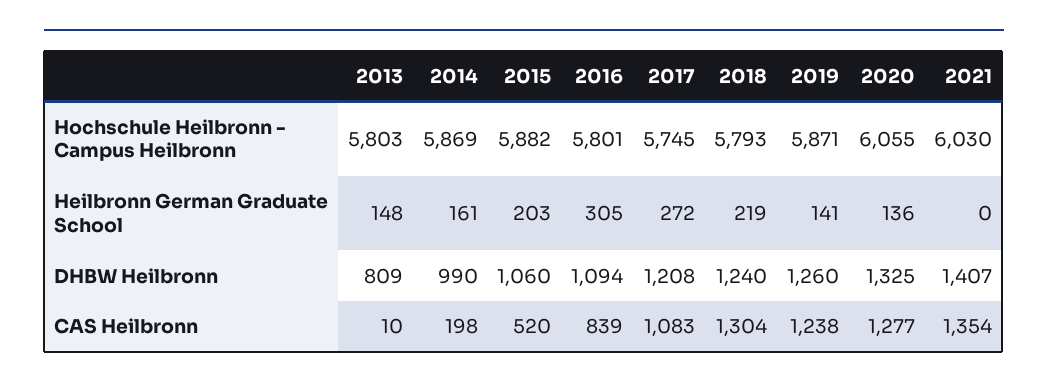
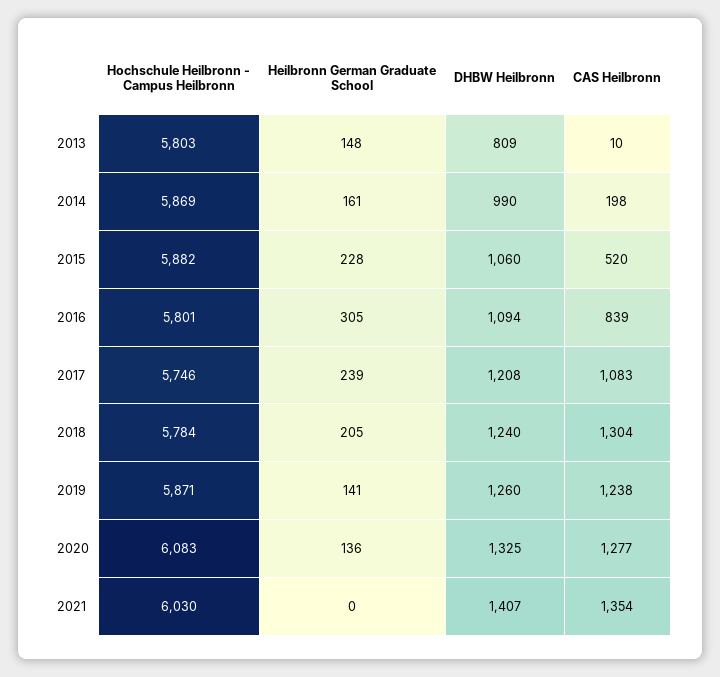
  {
    "2013": {
      "Hochschule Heilbronn - Campus Heilbronn": 5803,
      "Heilbronn German Graduate School": 148,
      "DHBW Heilbronn": 809,
      "CAS Heilbronn": 10
    },
    "2014": {
      "Hochschule Heilbronn - Campus Heilbronn": 5869,
      "Heilbronn German Graduate School": 161,
      "DHBW Heilbronn": 990,
      "CAS Heilbronn": 198
    },
    "2015": {
      "Hochschule Heilbronn - Campus Heilbronn": 5882,
-     "Heilbronn German Graduate School": 203,
+     "Heilbronn German Graduate School": 228,
      "DHBW Heilbronn": 1060,
      "CAS Heilbronn": 520
    },
    "2016": {
      "Hochschule Heilbronn - Campus Heilbronn": 5801,
      "Heilbronn German Graduate School": 305,
      "DHBW Heilbronn": 1094,
      "CAS Heilbronn": 839
    },
    "2017": {
-     "Hochschule Heilbronn - Campus Heilbronn": 5745,
+     "Hochschule Heilbronn - Campus Heilbronn": 5746,
-     "Heilbronn German Graduate School": 272,
+     "Heilbronn German Graduate School": 239,
      "DHBW Heilbronn": 1208,
      "CAS Heilbronn": 1083
    },
    "2018": {
-     "Hochschule Heilbronn - Campus Heilbronn": 5793,
+     "Hochschule Heilbronn - Campus Heilbronn": 5784,
-     "Heilbronn German Graduate School": 219,
+     "Heilbronn German Graduate School": 205,
      "DHBW Heilbronn": 1240,
      "CAS Heilbronn": 1304
    },
    "2019": {
      "Hochschule Heilbronn - Campus Heilbronn": 5871,
      "Heilbronn German Graduate School": 141,
      "DHBW Heilbronn": 1260,
      "CAS Heilbronn": 1238
    },
    "2020": {
-     "Hochschule Heilbronn - Campus Heilbronn": 6055,
+     "Hochschule Heilbronn - Campus Heilbronn": 6083,
      "Heilbronn German Graduate School": 136,
      "DHBW Heilbronn": 1325,
      "CAS Heilbronn": 1277
    },
    "2021": {
      "Hochschule Heilbronn - Campus Heilbronn": 6030,
      "Heilbronn German Graduate School": 0,
      "DHBW Heilbronn": 1407,
      "CAS Heilbronn": 1354
    }
  }

